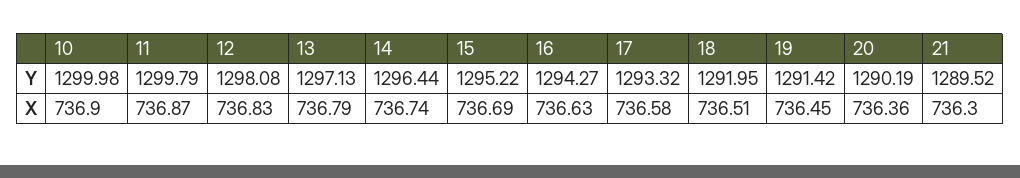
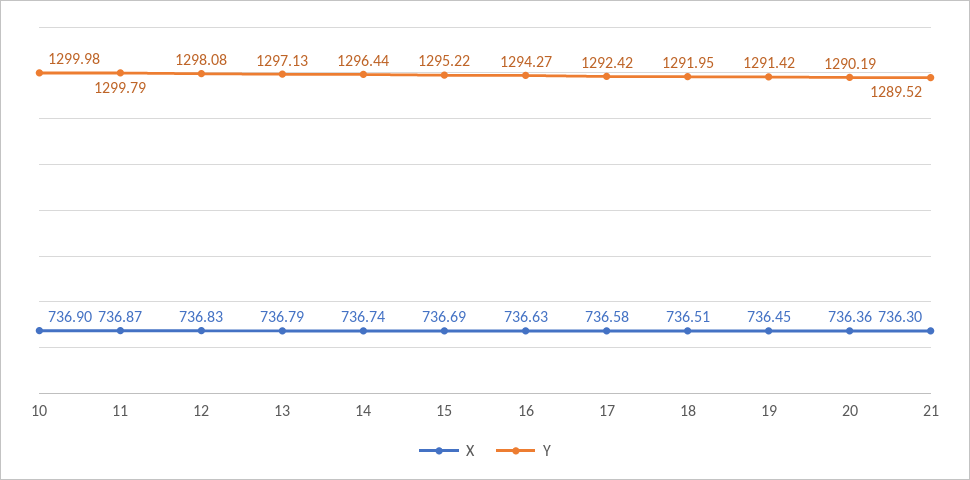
  {
    "Y": {
      "10": 1299.98,
      "11": 1299.79,
      "12": 1298.08,
      "13": 1297.13,
      "14": 1296.44,
      "15": 1295.22,
      "16": 1294.27,
-     "17": 1293.32,
+     "17": 1292.42,
      "18": 1291.95,
      "19": 1291.42,
      "20": 1290.19,
      "21": 1289.52
    },
    "X": {
      "10": 736.9,
      "11": 736.87,
      "12": 736.83,
      "13": 736.79,
      "14": 736.74,
      "15": 736.69,
      "16": 736.63,
      "17": 736.58,
      "18": 736.51,
      "19": 736.45,
      "20": 736.36,
      "21": 736.3
    }
  }

